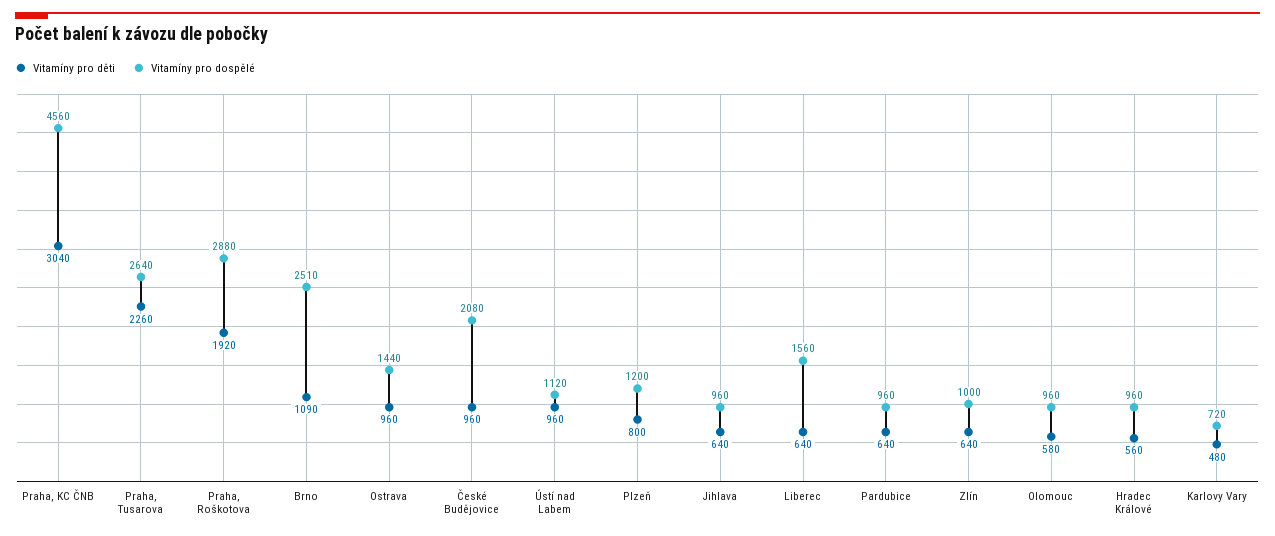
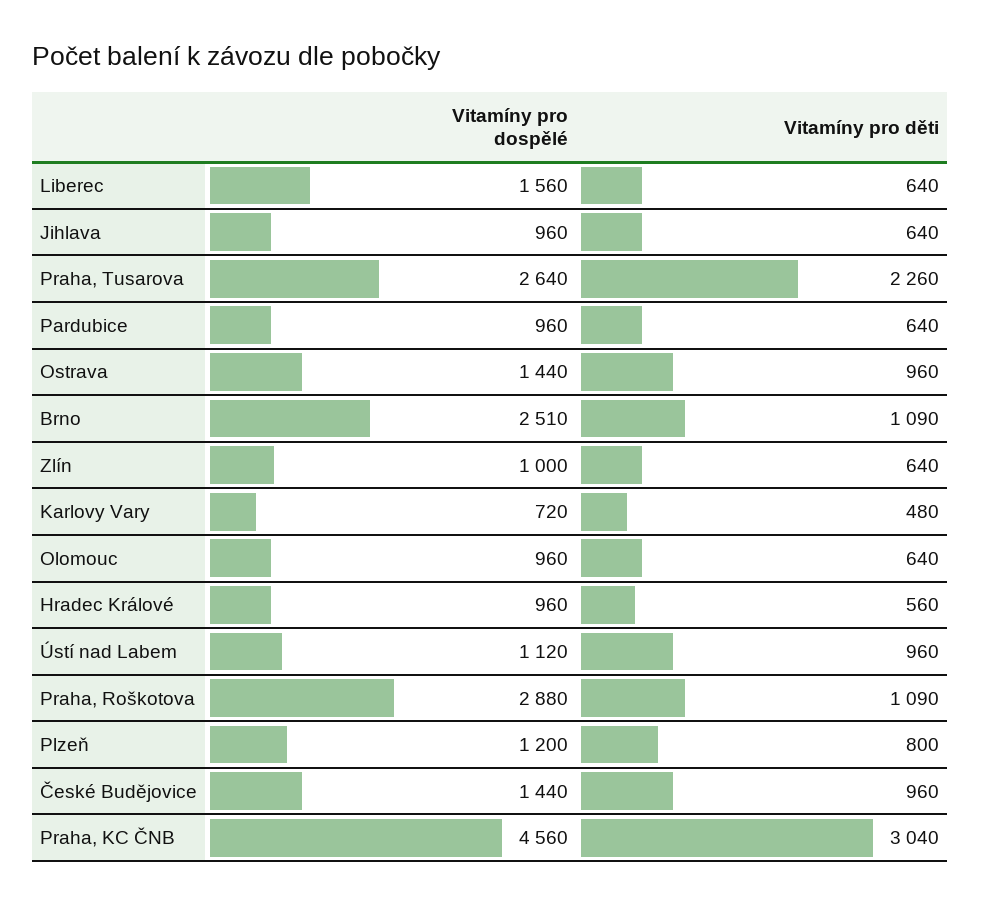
  {
    "Vitamíny pro děti": {
      "Praha, KC ČNB": 3040,
      "Praha, Tusarova": 2260,
-     "Praha, Roškotova": 1920,
+     "Praha, Roškotova": 1090,
      "Brno": 1090,
      "Ostrava": 960,
      "České Budějovice": 960,
      "Ústí nad Labem": 960,
      "Plzeň": 800,
      "Jihlava": 640,
      "Liberec": 640,
      "Pardubice": 640,
      "Zlín": 640,
-     "Olomouc": 580,
+     "Olomouc": 640,
      "Hradec Králové": 560,
      "Karlovy Vary": 480
    },
    "Vitamíny pro dospělé": {
      "Praha, KC ČNB": 4560,
      "Praha, Tusarova": 2640,
      "Praha, Roškotova": 2880,
      "Brno": 2510,
      "Ostrava": 1440,
-     "České Budějovice": 2080,
+     "České Budějovice": 1440,
      "Ústí nad Labem": 1120,
      "Plzeň": 1200,
      "Jihlava": 960,
      "Liberec": 1560,
      "Pardubice": 960,
      "Zlín": 1000,
      "Olomouc": 960,
      "Hradec Králové": 960,
      "Karlovy Vary": 720
    }
  }

